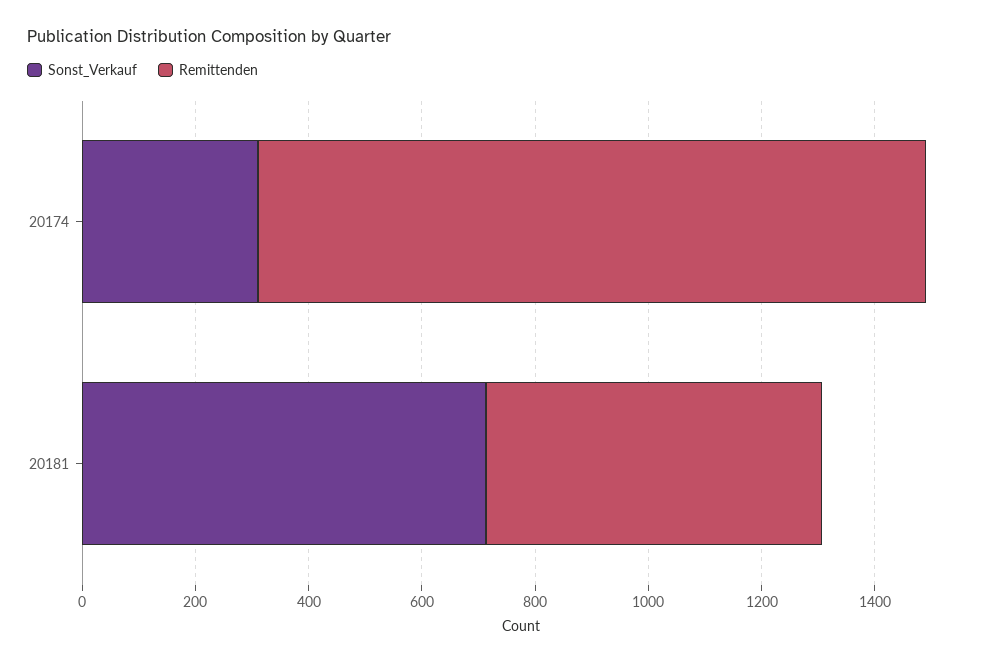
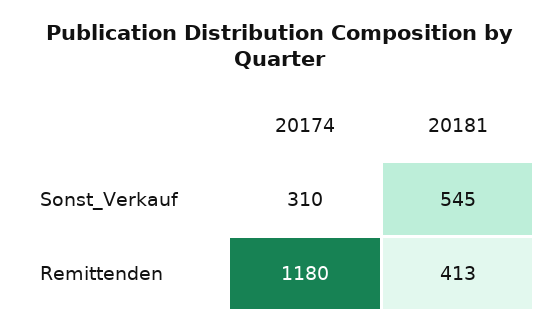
  {
    "Sonst_Verkauf": {
      "20174": 310,
-     "20181": 700
+     "20181": 545
    },
    "Remittenden": {
      "20174": 1180,
-     "20181": 600
+     "20181": 413
    }
  }

